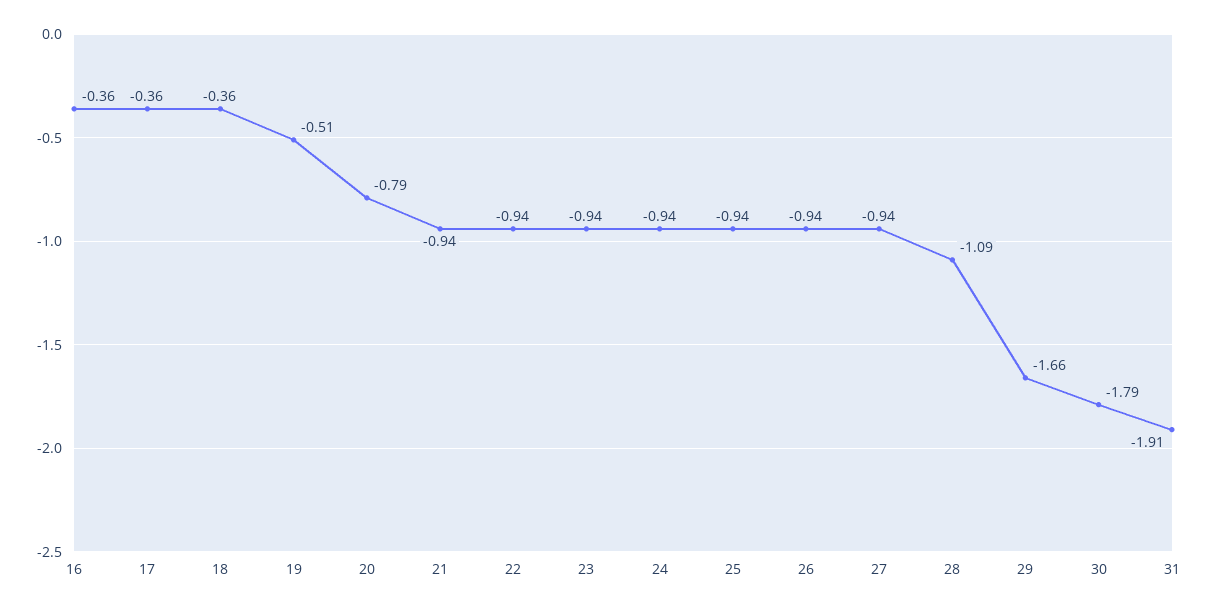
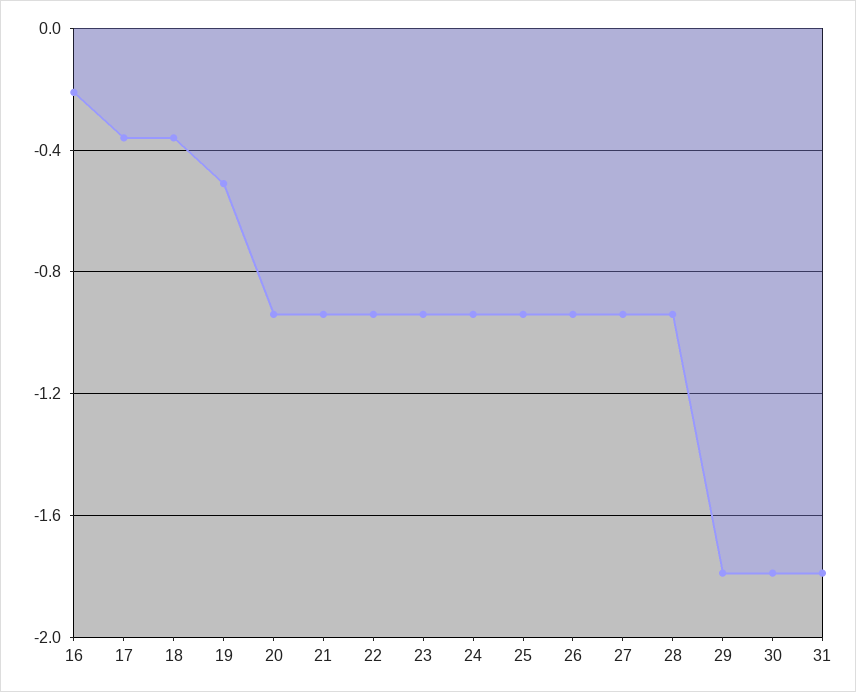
  {
-   "16": -0.36,
+   "16": -0.2,
    "17": -0.36,
    "18": -0.36,
    "19": -0.51,
-   "20": -0.79,
+   "20": -0.95,
    "21": -0.94,
    "22": -0.94,
    "23": -0.94,
    "24": -0.94,
    "25": -0.94,
    "26": -0.94,
    "27": -0.94,
-   "28": -1.09,
+   "28": -0.95,
-   "29": -1.66,
+   "29": -1.8,
    "30": -1.79,
-   "31": -1.91
+   "31": -1.8
  }

